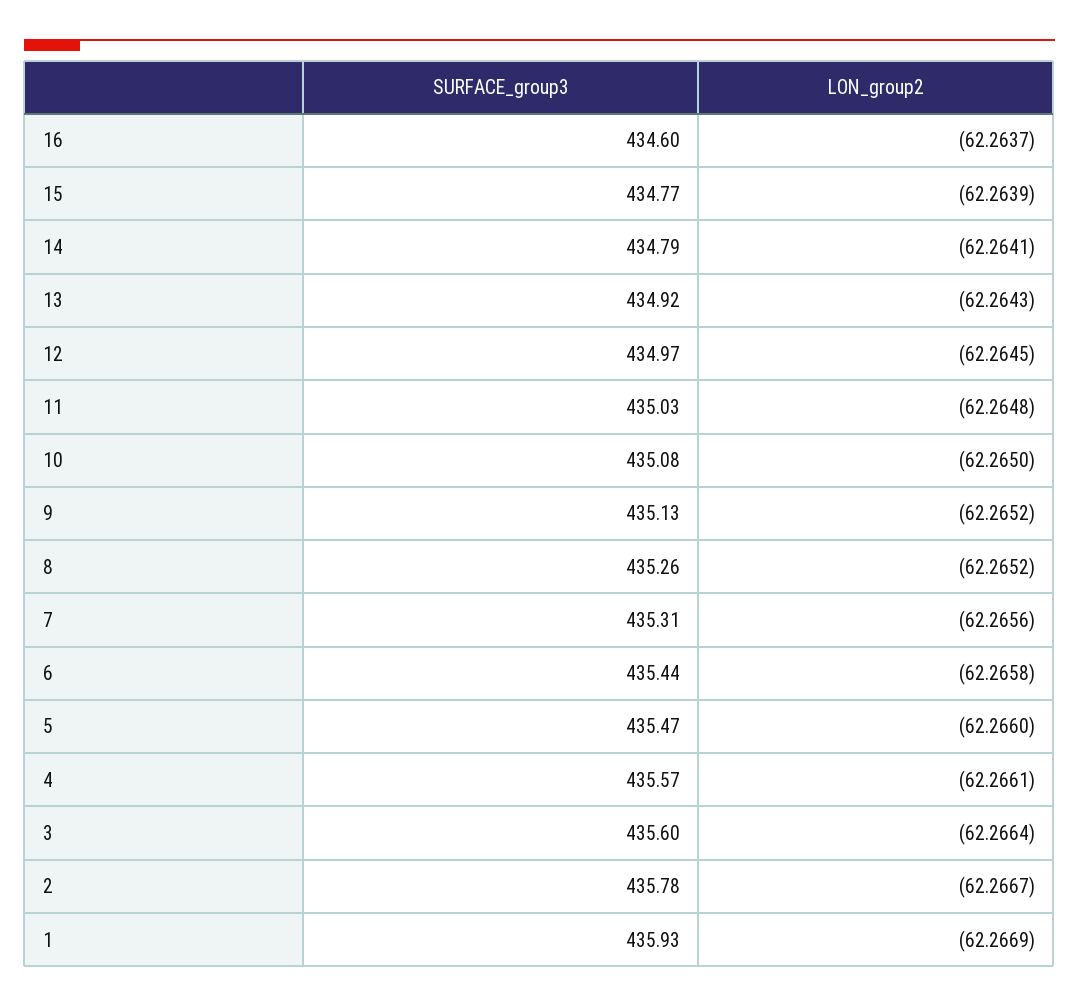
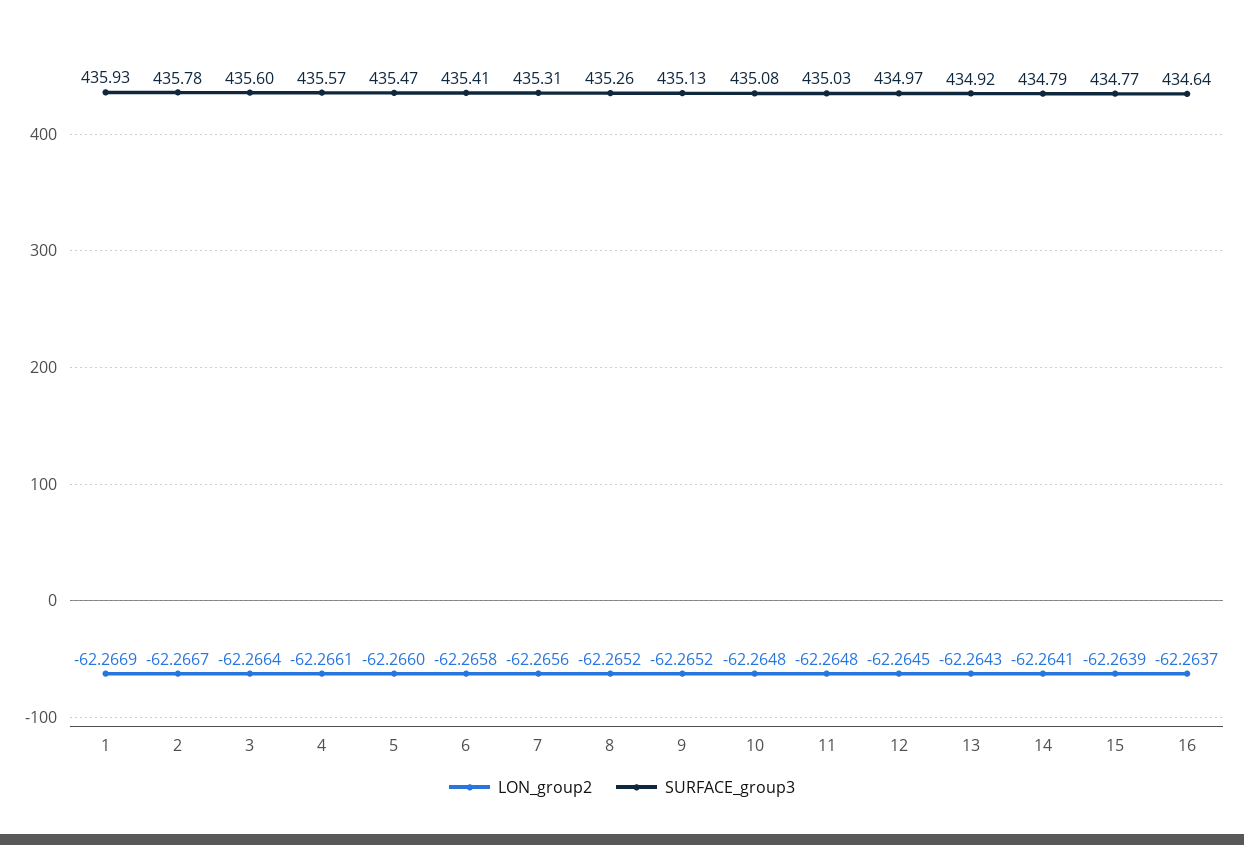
  {
    "SURFACE_group3": {
-     "16": 434.6,
+     "16": 434.64,
      "15": 434.77,
      "14": 434.79,
      "13": 434.92,
      "12": 434.97,
      "11": 435.03,
      "10": 435.08,
      "9": 435.13,
      "8": 435.26,
      "7": 435.31,
-     "6": 435.44,
+     "6": 435.41,
      "5": 435.47,
      "4": 435.57,
      "3": 435.6,
      "2": 435.78,
      "1": 435.93
    },
    "LON_group2": {
      "16": -62.2637,
      "15": -62.2639,
      "14": -62.2641,
      "13": -62.2643,
      "12": -62.2645,
      "11": -62.2648,
-     "10": -62.265,
+     "10": -62.2648,
      "9": -62.2652,
      "8": -62.2652,
      "7": -62.2656,
      "6": -62.2658,
      "5": -62.266,
      "4": -62.2661,
      "3": -62.2664,
      "2": -62.2667,
      "1": -62.2669
    }
  }

